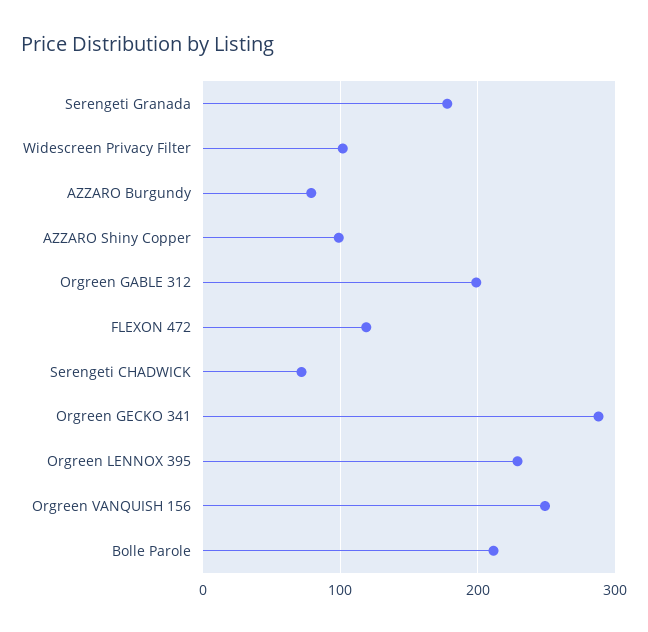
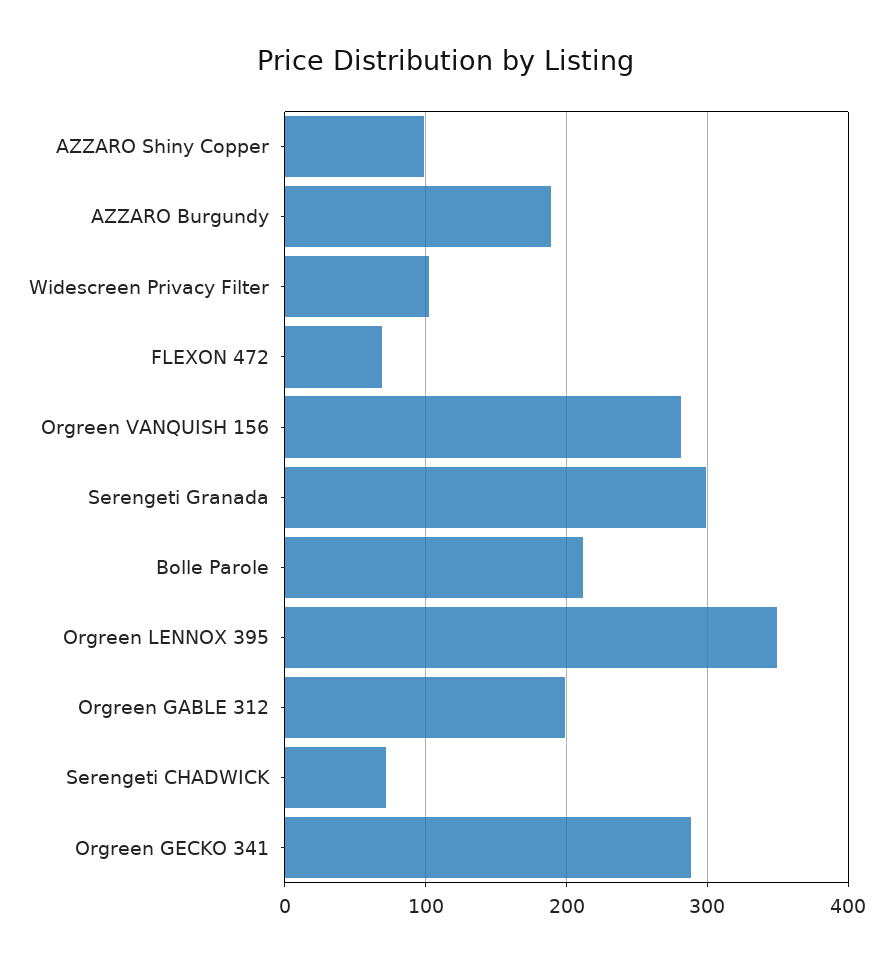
  {
-   "Serengeti Granada": 180,
+   "Serengeti Granada": 300,
    "Widescreen Privacy Filter": 100,
-   "AZZARO Burgundy": 80,
+   "AZZARO Burgundy": 190,
    "AZZARO Shiny Copper": 100,
    "Orgreen GABLE 312": 200,
-   "FLEXON 472": 120,
+   "FLEXON 472": 70,
    "Serengeti CHADWICK": 70,
    "Orgreen GECKO 341": 290,
-   "Orgreen LENNOX 395": 230,
+   "Orgreen LENNOX 395": 350,
-   "Orgreen VANQUISH 156": 250,
+   "Orgreen VANQUISH 156": 280,
    "Bolle Parole": 210
  }

